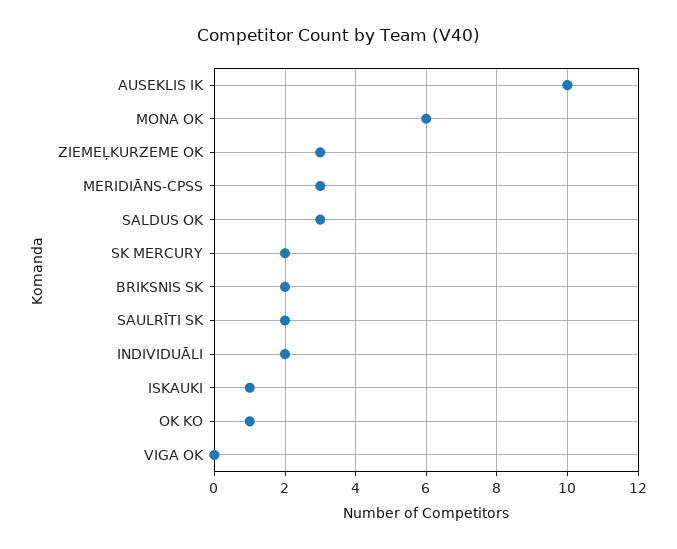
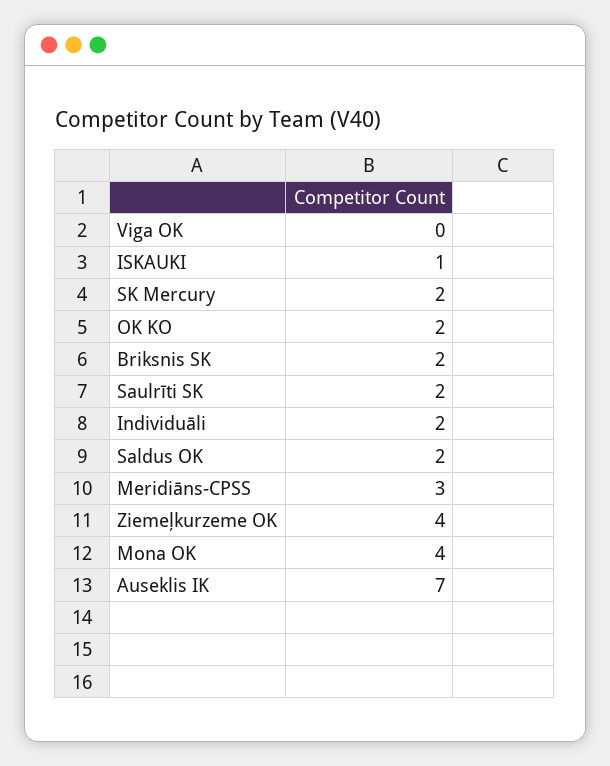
  {
-   "AUSEKLIS IK": 10,
+   "AUSEKLIS IK": 7,
-   "MONA OK": 6,
+   "MONA OK": 4,
-   "ZIEMEĻKURZEME OK": 3,
+   "ZIEMEĻKURZEME OK": 4,
    "MERIDIĀNS-CPSS": 3,
-   "SALDUS OK": 3,
+   "SALDUS OK": 2,
    "SK MERCURY": 2,
    "BRIKSNIS SK": 2,
    "SAULRĪTI SK": 2,
    "INDIVIDUĀLI": 2,
    "ISKAUKI": 1,
-   "OK KO": 1,
+   "OK KO": 2,
    "VIGA OK": 0
  }

